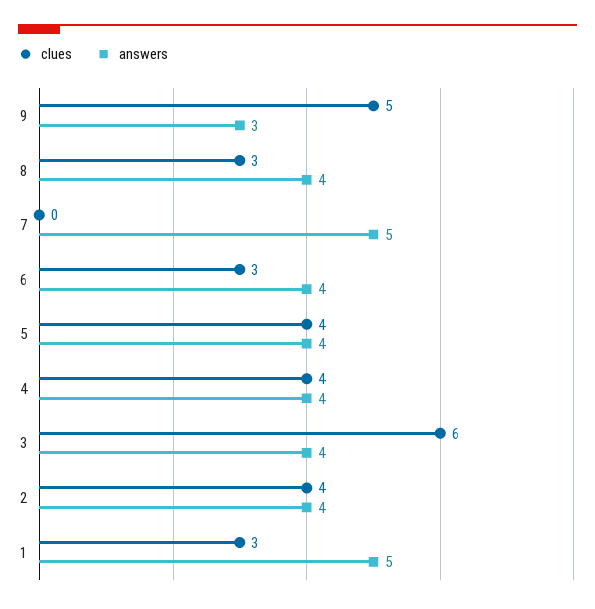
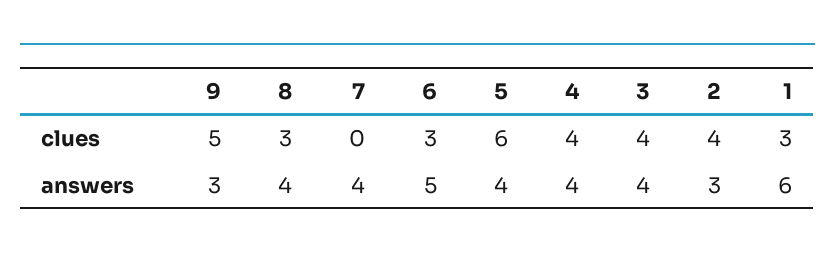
  {
    "clues": {
      "9": 5,
      "8": 3,
      "7": 0,
      "6": 3,
-     "5": 4,
+     "5": 6,
      "4": 4,
-     "3": 6,
+     "3": 4,
      "2": 4,
      "1": 3
    },
    "answers": {
      "9": 3,
      "8": 4,
-     "7": 5,
+     "7": 4,
-     "6": 4,
+     "6": 5,
      "5": 4,
      "4": 4,
      "3": 4,
-     "2": 4,
+     "2": 3,
-     "1": 5
+     "1": 6
    }
  }

